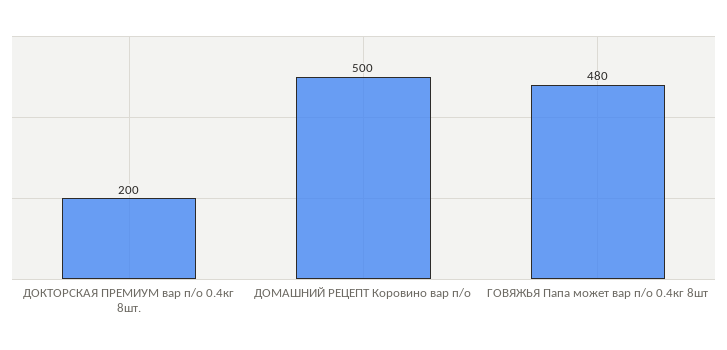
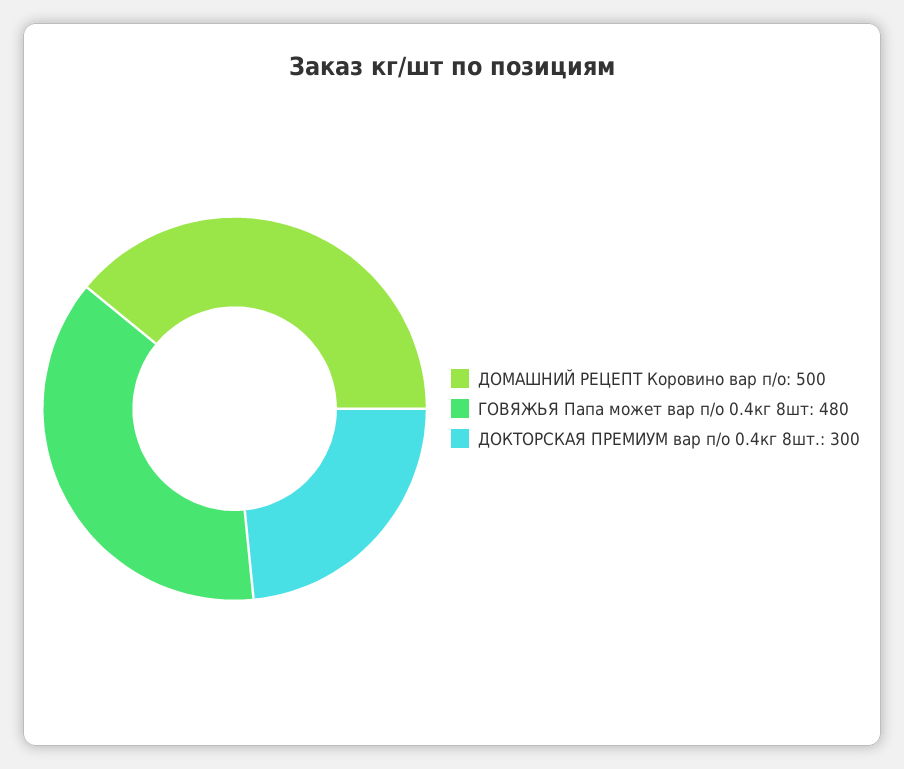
  {
-   "ДОКТОРСКАЯ ПРЕМИУМ вар п/о 0.4кг 8шт.": 200,
+   "ДОКТОРСКАЯ ПРЕМИУМ вар п/о 0.4кг 8шт.": 300,
    "ДОМАШНИЙ РЕЦЕПТ Коровино вар п/о": 500,
    "ГОВЯЖЬЯ Папа может вар п/о 0.4кг 8шт": 480
  }

